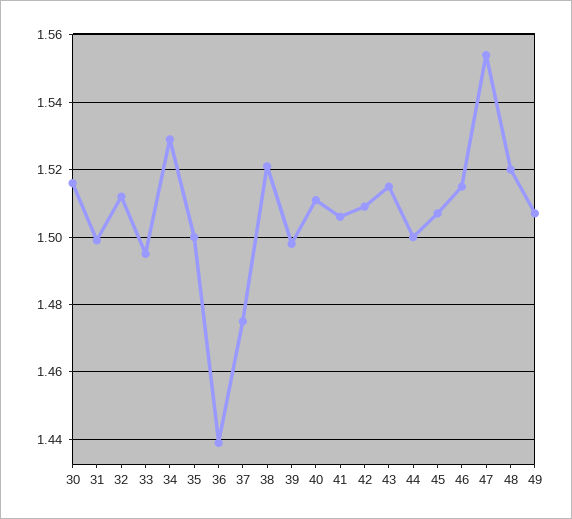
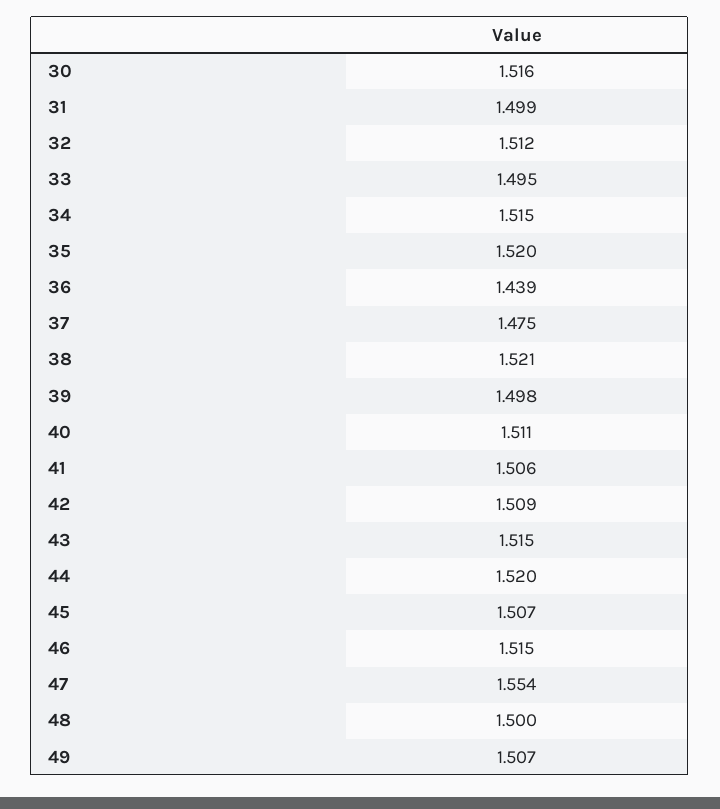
  {
    "30": 1.516,
    "31": 1.499,
    "32": 1.512,
    "33": 1.495,
-   "34": 1.53,
+   "34": 1.515,
-   "35": 1.5,
+   "35": 1.52,
    "36": 1.439,
    "37": 1.475,
    "38": 1.521,
    "39": 1.498,
    "40": 1.511,
    "41": 1.506,
    "42": 1.509,
    "43": 1.515,
-   "44": 1.5,
+   "44": 1.52,
    "45": 1.507,
    "46": 1.515,
    "47": 1.554,
-   "48": 1.52,
+   "48": 1.5,
    "49": 1.507
  }

